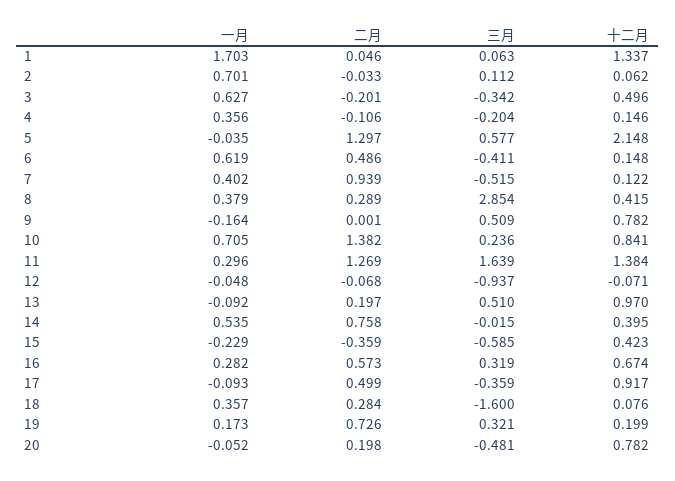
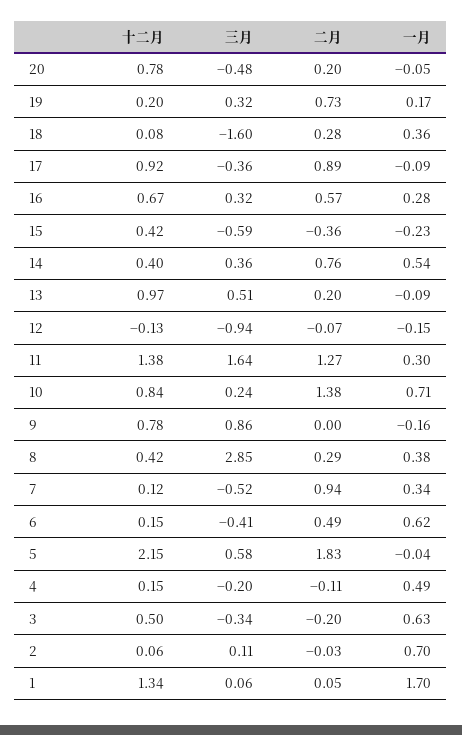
  {
    "一月": {
      "1": 1.703,
      "2": 0.701,
      "3": 0.627,
-     "4": 0.356,
+     "4": 0.49,
      "5": -0.035,
      "6": 0.619,
-     "7": 0.402,
+     "7": 0.34,
      "8": 0.379,
      "9": -0.164,
      "10": 0.705,
      "11": 0.296,
-     "12": -0.048,
+     "12": -0.15,
      "13": -0.092,
      "14": 0.535,
      "15": -0.229,
      "16": 0.282,
      "17": -0.093,
      "18": 0.357,
      "19": 0.173,
      "20": -0.052
    },
    "二月": {
      "1": 0.046,
      "2": -0.033,
      "3": -0.201,
      "4": -0.106,
-     "5": 1.297,
+     "5": 1.83,
      "6": 0.486,
      "7": 0.939,
      "8": 0.289,
      "9": 0.001,
      "10": 1.382,
      "11": 1.269,
      "12": -0.068,
      "13": 0.197,
      "14": 0.758,
      "15": -0.359,
      "16": 0.573,
-     "17": 0.499,
+     "17": 0.89,
      "18": 0.284,
      "19": 0.726,
      "20": 0.198
    },
    "三月": {
      "1": 0.063,
      "2": 0.112,
      "3": -0.342,
      "4": -0.204,
      "5": 0.577,
      "6": -0.411,
      "7": -0.515,
      "8": 2.854,
-     "9": 0.509,
+     "9": 0.86,
      "10": 0.236,
      "11": 1.639,
      "12": -0.937,
      "13": 0.51,
-     "14": -0.015,
+     "14": 0.36,
      "15": -0.585,
      "16": 0.319,
      "17": -0.359,
      "18": -1.6,
      "19": 0.321,
      "20": -0.481
    },
    "十二月": {
      "1": 1.337,
      "2": 0.062,
      "3": 0.496,
      "4": 0.146,
      "5": 2.148,
      "6": 0.148,
      "7": 0.122,
      "8": 0.415,
      "9": 0.782,
      "10": 0.841,
      "11": 1.384,
-     "12": -0.071,
+     "12": -0.13,
      "13": 0.97,
      "14": 0.395,
      "15": 0.423,
      "16": 0.674,
      "17": 0.917,
      "18": 0.076,
      "19": 0.199,
      "20": 0.782
    }
  }

